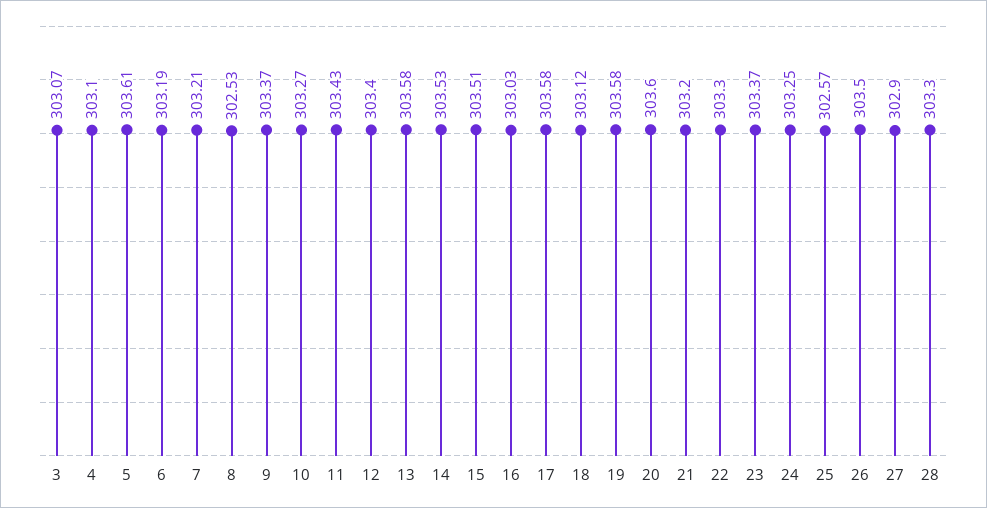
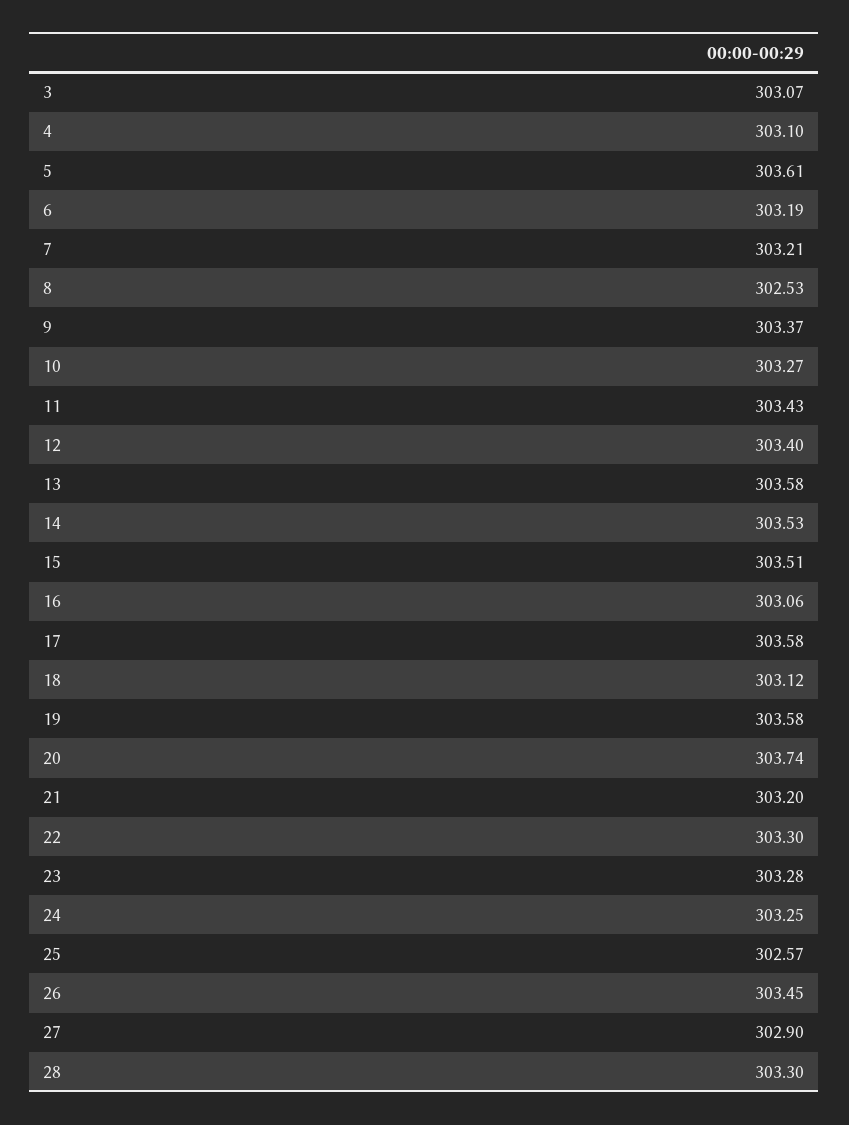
  {
    "3": 303.07,
    "4": 303.1,
    "5": 303.61,
    "6": 303.19,
    "7": 303.21,
    "8": 302.53,
    "9": 303.37,
    "10": 303.27,
    "11": 303.43,
    "12": 303.4,
    "13": 303.58,
    "14": 303.53,
    "15": 303.51,
-   "16": 303.03,
+   "16": 303.06,
    "17": 303.58,
    "18": 303.12,
    "19": 303.58,
-   "20": 303.6,
+   "20": 303.74,
    "21": 303.2,
    "22": 303.3,
-   "23": 303.37,
+   "23": 303.28,
    "24": 303.25,
    "25": 302.57,
-   "26": 303.5,
+   "26": 303.45,
    "27": 302.9,
    "28": 303.3
  }

